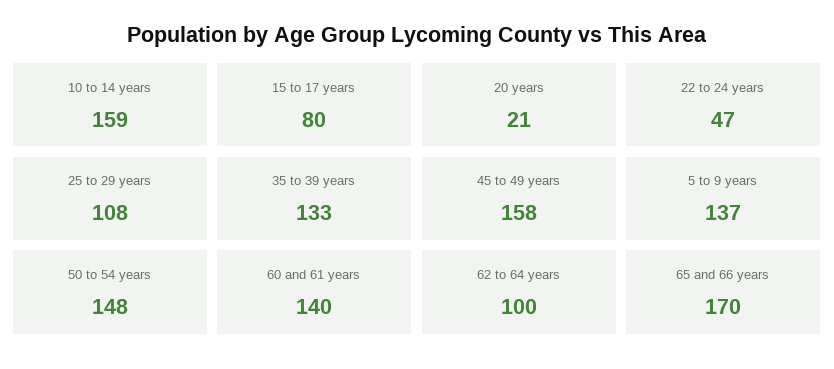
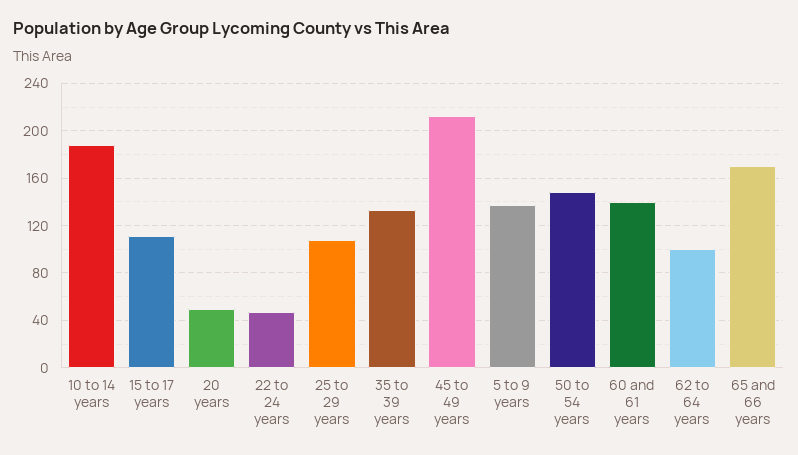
  {
-   "10 to 14 years": 159,
+   "10 to 14 years": 190,
-   "15 to 17 years": 80,
+   "15 to 17 years": 110,
-   "20 years": 21,
+   "20 years": 50,
    "22 to 24 years": 47,
    "25 to 29 years": 108,
    "35 to 39 years": 133,
-   "45 to 49 years": 158,
+   "45 to 49 years": 210,
    "5 to 9 years": 137,
    "50 to 54 years": 148,
    "60 and 61 years": 140,
    "62 to 64 years": 100,
    "65 and 66 years": 170
  }

